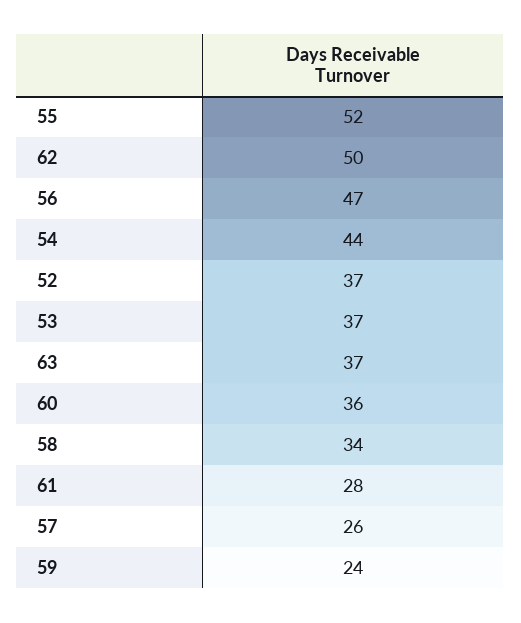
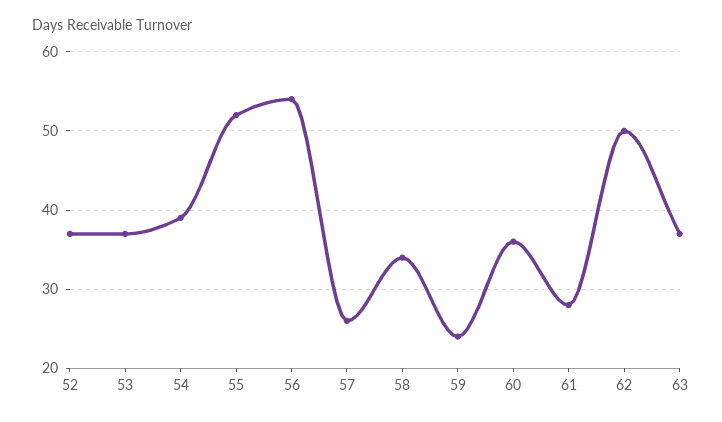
  {
    "55": 52,
    "62": 50,
-   "56": 47,
+   "56": 54,
-   "54": 44,
+   "54": 39,
    "52": 37,
    "53": 37,
    "63": 37,
    "60": 36,
    "58": 34,
    "61": 28,
    "57": 26,
    "59": 24
  }

